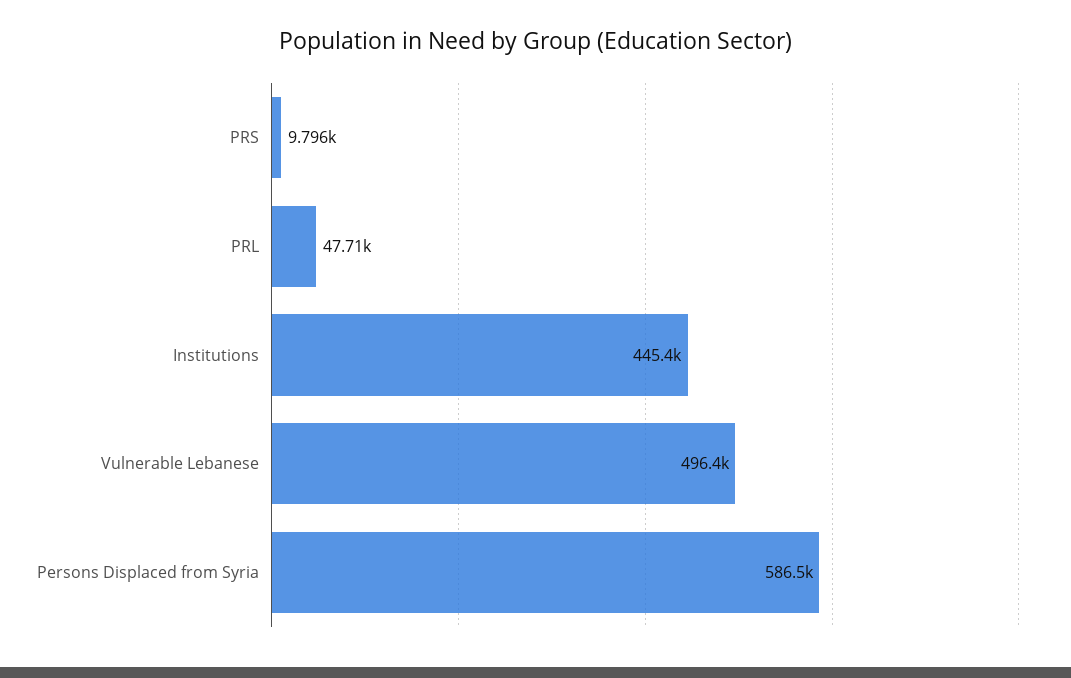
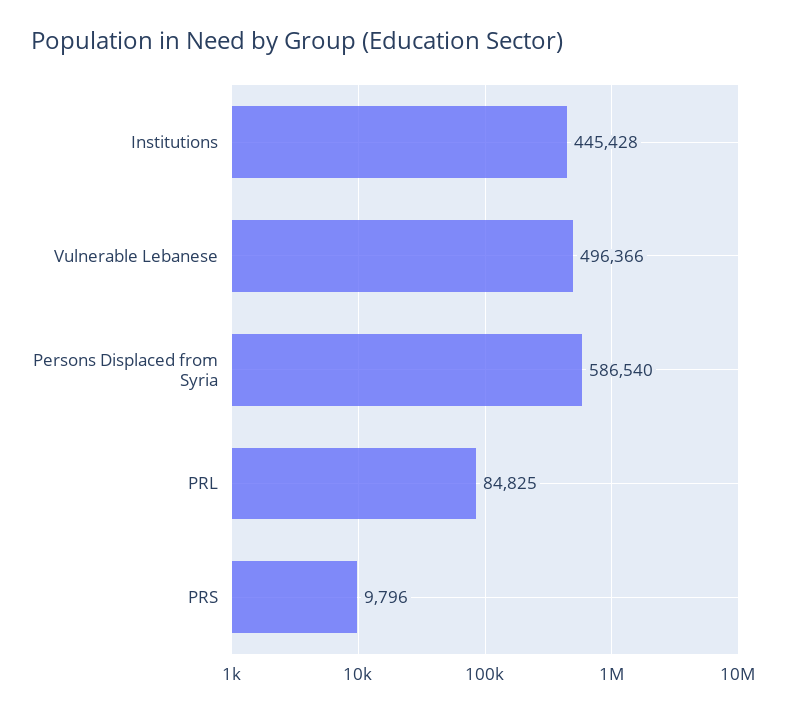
  {
    "PRS": 9796,
-   "PRL": 47710,
+   "PRL": 84825,
    "Institutions": 445428,
    "Vulnerable Lebanese": 496366,
    "Persons Displaced from Syria": 586540
  }

